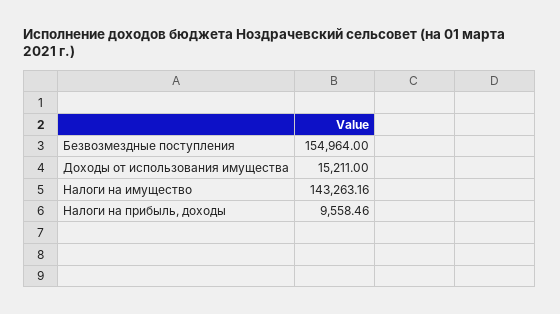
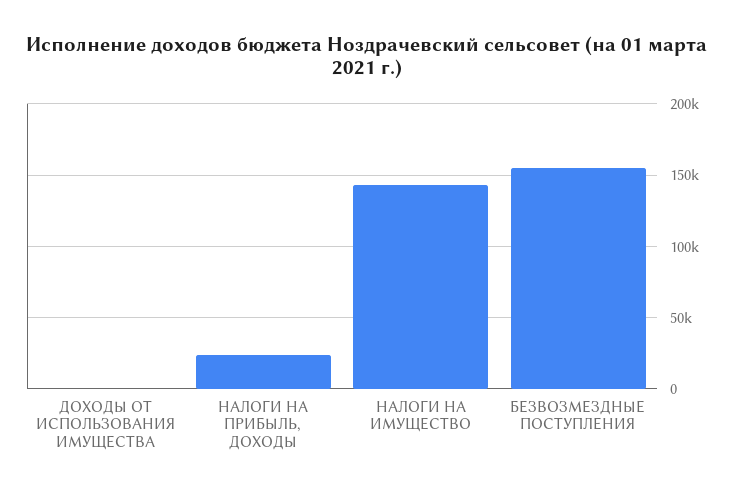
  {
    "Безвозмездные поступления": 154964,
-   "Доходы от использования имущества": 15211,
+   "Доходы от использования имущества": 0,
    "Налоги на имущество": 143263.16,
-   "Налоги на прибыль, доходы": 9558.46
+   "Налоги на прибыль, доходы": 25000
  }

